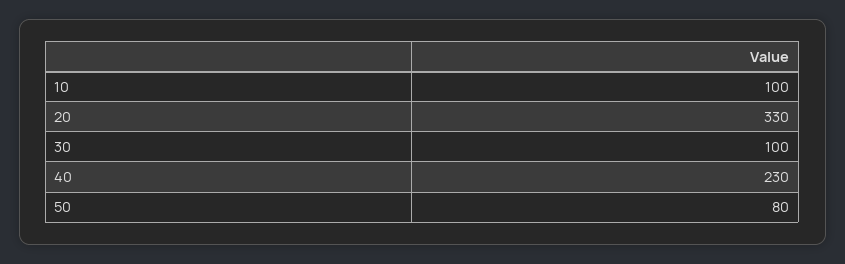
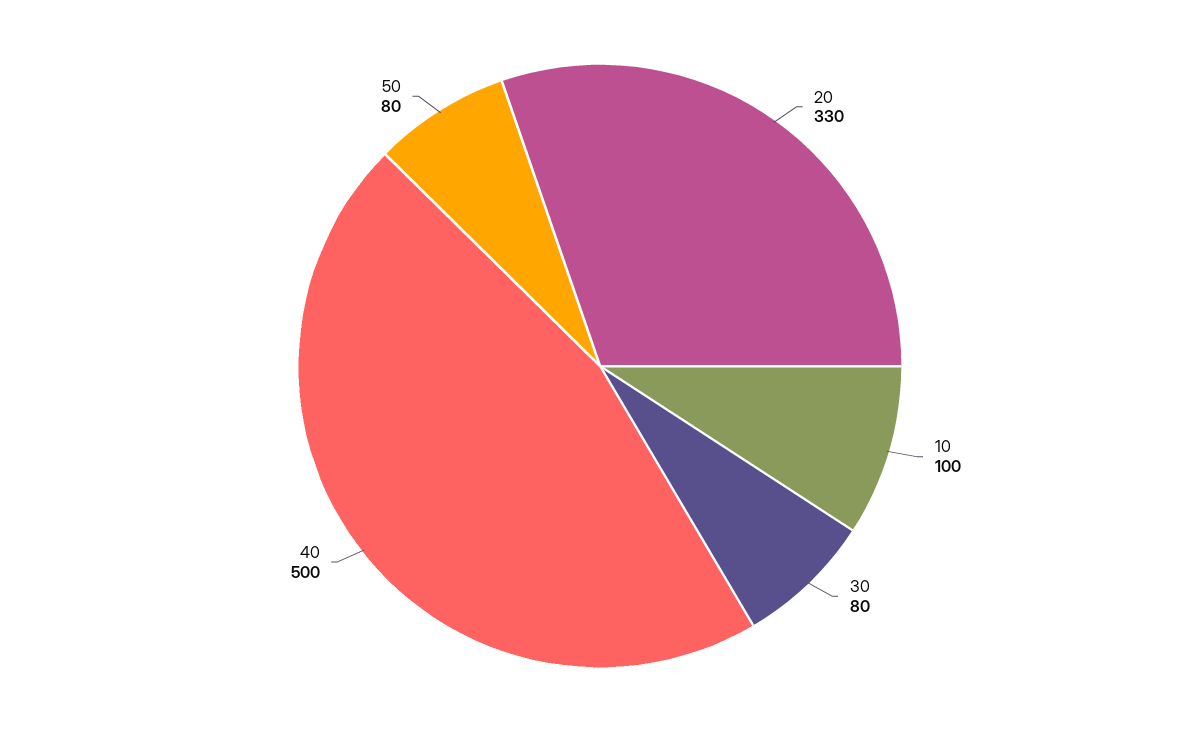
  {
    "10": 100,
    "20": 330,
-   "30": 100,
+   "30": 80,
-   "40": 230,
+   "40": 500,
    "50": 80
  }

